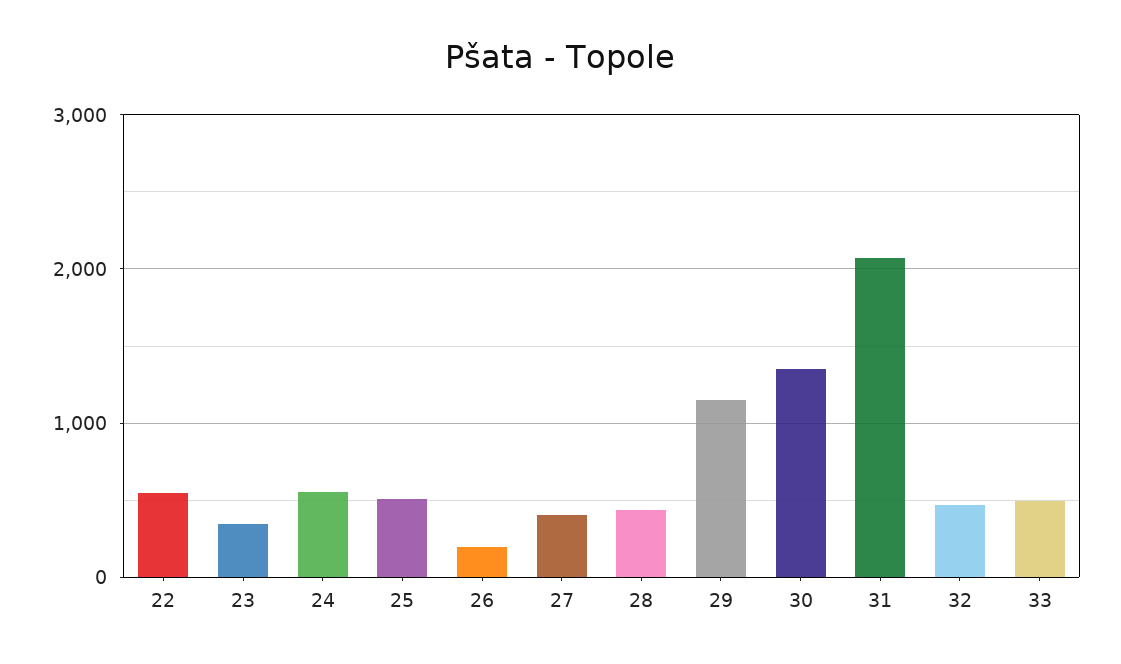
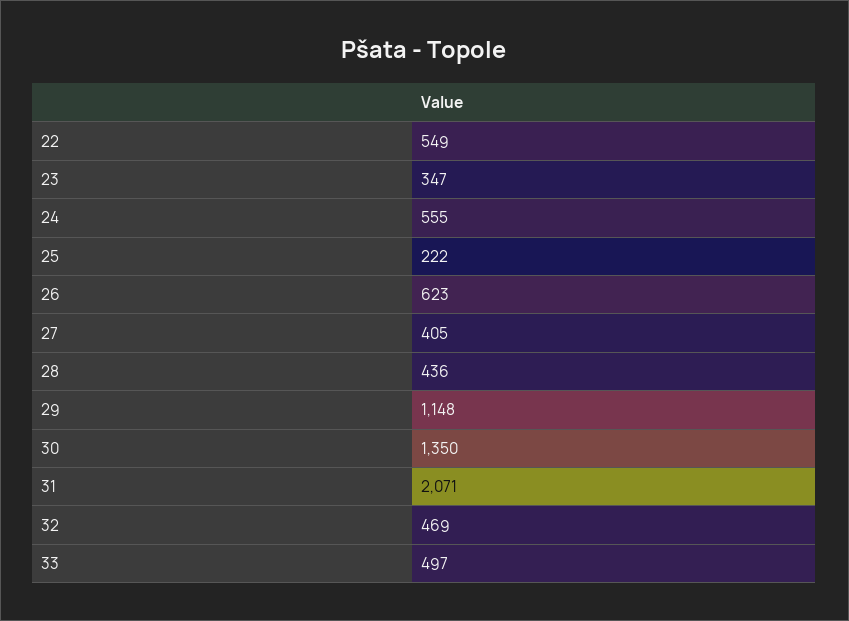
  {
    "22": 549,
    "23": 347,
    "24": 555,
-   "25": 500,
+   "25": 222,
-   "26": 200,
+   "26": 623,
    "27": 405,
    "28": 436,
    "29": 1148,
    "30": 1350,
    "31": 2071,
    "32": 469,
    "33": 497
  }

